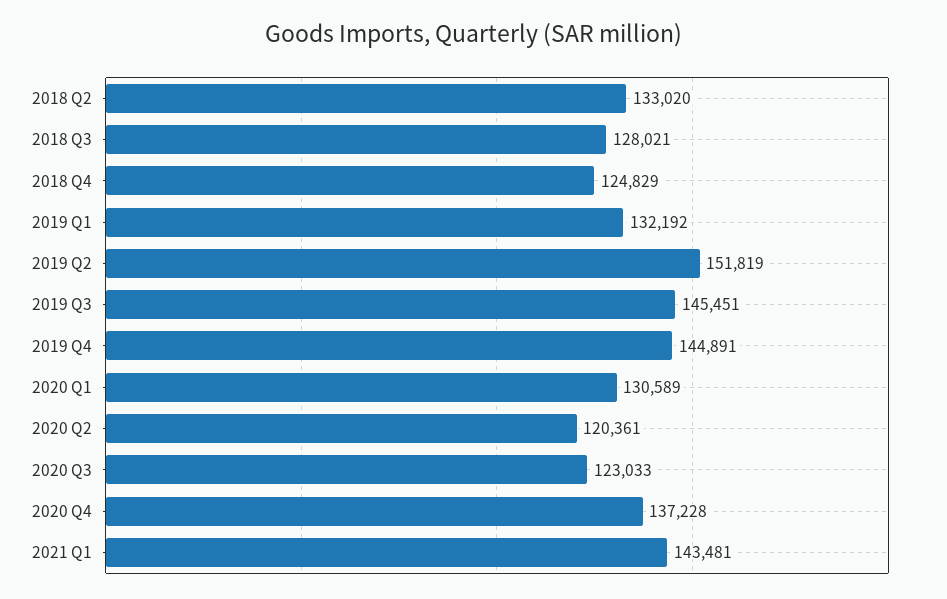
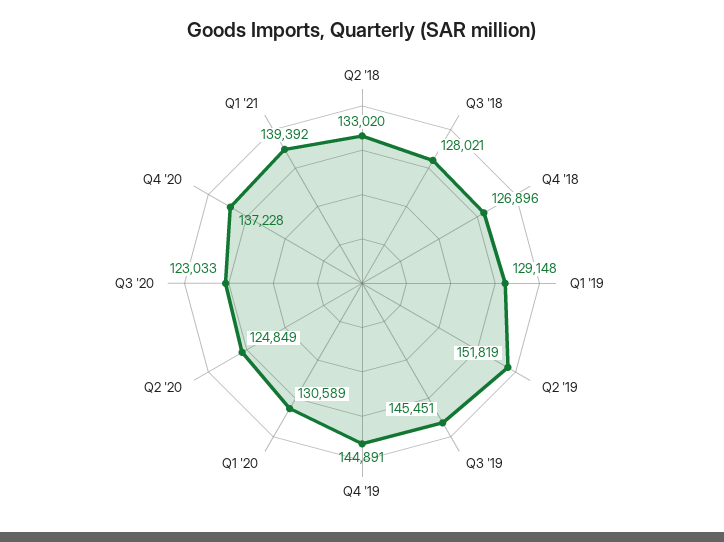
  {
    "2018 Q2": 133020,
    "2018 Q3": 128021,
-   "2018 Q4": 124829,
+   "2018 Q4": 126896,
-   "2019 Q1": 132192,
+   "2019 Q1": 129148,
    "2019 Q2": 151819,
    "2019 Q3": 145451,
    "2019 Q4": 144891,
    "2020 Q1": 130589,
-   "2020 Q2": 120361,
+   "2020 Q2": 124849,
    "2020 Q3": 123033,
    "2020 Q4": 137228,
-   "2021 Q1": 143481
+   "2021 Q1": 139392
  }

